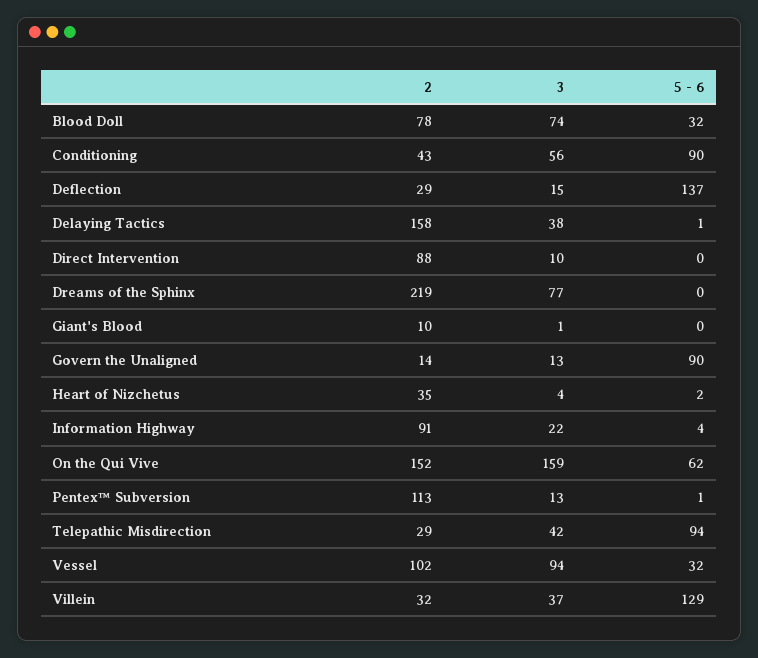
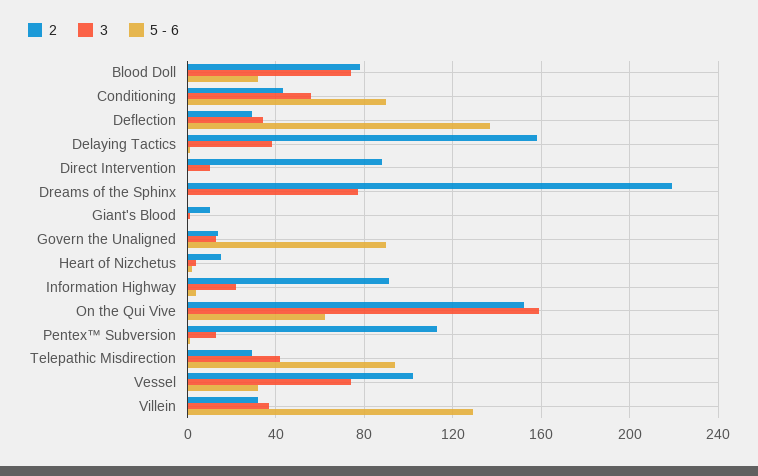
  {
    "2": {
      "Blood Doll": 78,
      "Conditioning": 43,
      "Deflection": 29,
      "Delaying Tactics": 158,
      "Direct Intervention": 88,
      "Dreams of the Sphinx": 219,
      "Giant's Blood": 10,
      "Govern the Unaligned": 14,
-     "Heart of Nizchetus": 35,
+     "Heart of Nizchetus": 15,
      "Information Highway": 91,
      "On the Qui Vive": 152,
      "Pentex™ Subversion": 113,
      "Telepathic Misdirection": 29,
      "Vessel": 102,
      "Villein": 32
    },
    "3": {
      "Blood Doll": 74,
      "Conditioning": 56,
-     "Deflection": 15,
+     "Deflection": 35,
      "Delaying Tactics": 38,
      "Direct Intervention": 10,
      "Dreams of the Sphinx": 77,
      "Giant's Blood": 1,
      "Govern the Unaligned": 13,
      "Heart of Nizchetus": 4,
      "Information Highway": 22,
      "On the Qui Vive": 159,
      "Pentex™ Subversion": 13,
      "Telepathic Misdirection": 42,
-     "Vessel": 94,
+     "Vessel": 75,
      "Villein": 37
    },
    "5 - 6": {
      "Blood Doll": 32,
      "Conditioning": 90,
      "Deflection": 137,
      "Delaying Tactics": 1,
      "Direct Intervention": 0,
      "Dreams of the Sphinx": 0,
      "Giant's Blood": 0,
      "Govern the Unaligned": 90,
      "Heart of Nizchetus": 2,
      "Information Highway": 4,
      "On the Qui Vive": 62,
      "Pentex™ Subversion": 1,
      "Telepathic Misdirection": 94,
      "Vessel": 32,
      "Villein": 129
    }
  }

